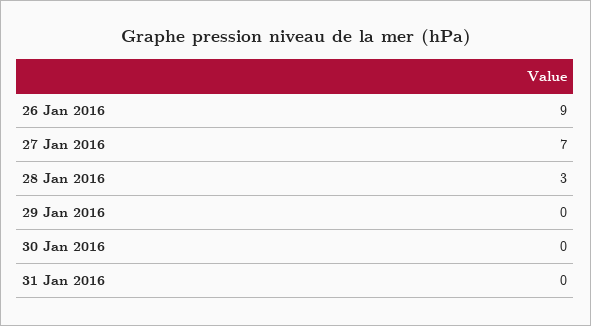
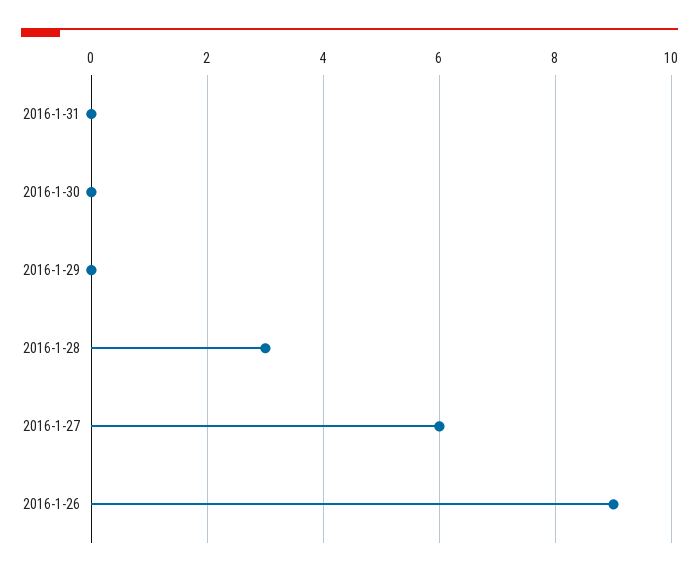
  {
    "26 Jan 2016": 9,
-   "27 Jan 2016": 7,
+   "27 Jan 2016": 6,
    "28 Jan 2016": 3,
    "29 Jan 2016": 0,
    "30 Jan 2016": 0,
    "31 Jan 2016": 0
  }

